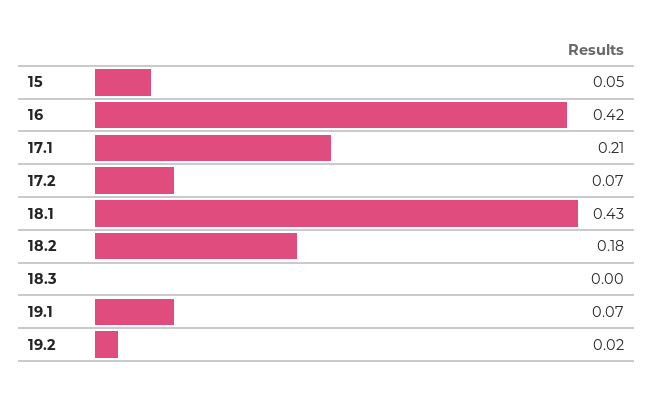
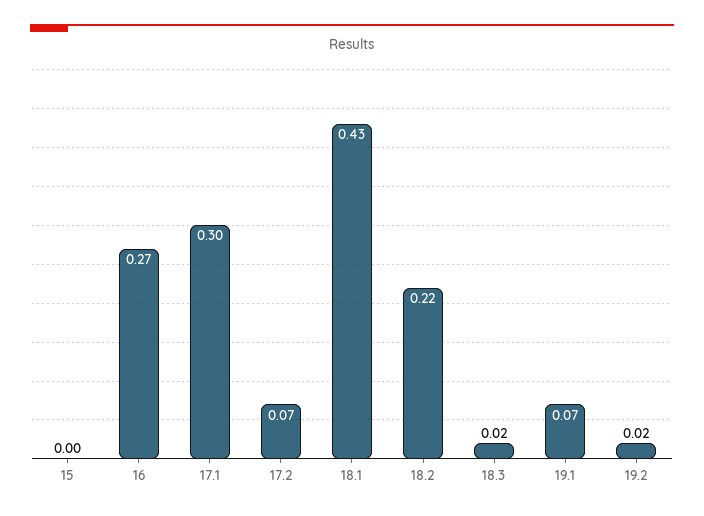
  {
-   "15": 0.05,
+   "15": 0,
-   "16": 0.42,
+   "16": 0.27,
-   "17.1": 0.21,
+   "17.1": 0.3,
    "17.2": 0.07,
    "18.1": 0.43,
-   "18.2": 0.18,
+   "18.2": 0.22,
-   "18.3": 0,
+   "18.3": 0.02,
    "19.1": 0.07,
    "19.2": 0.02
  }

